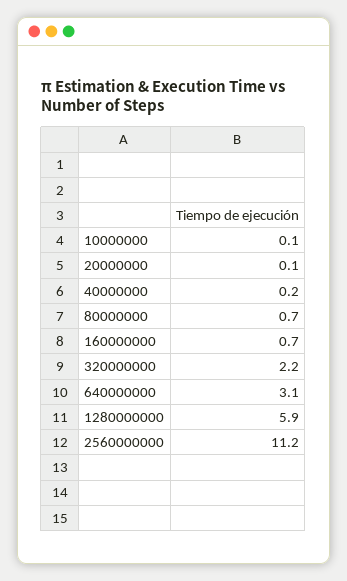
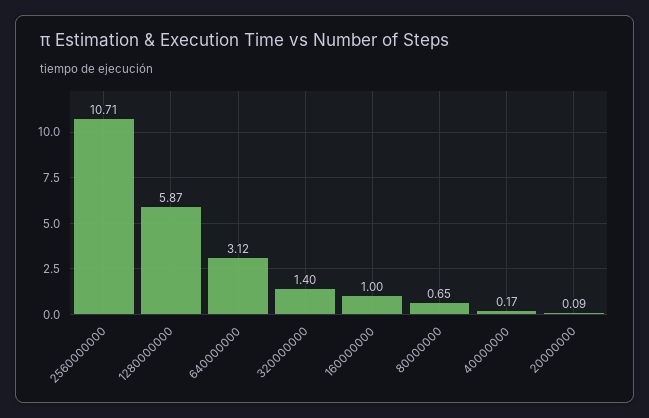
  {
-   "10000000": 0.1,
    "20000000": 0.09,
    "40000000": 0.17,
    "80000000": 0.65,
-   "160000000": 0.7,
+   "160000000": 1,
-   "320000000": 2.2,
+   "320000000": 1.4,
    "640000000": 3.12,
    "1280000000": 5.87,
-   "2560000000": 11.2
+   "2560000000": 10.71
  }

